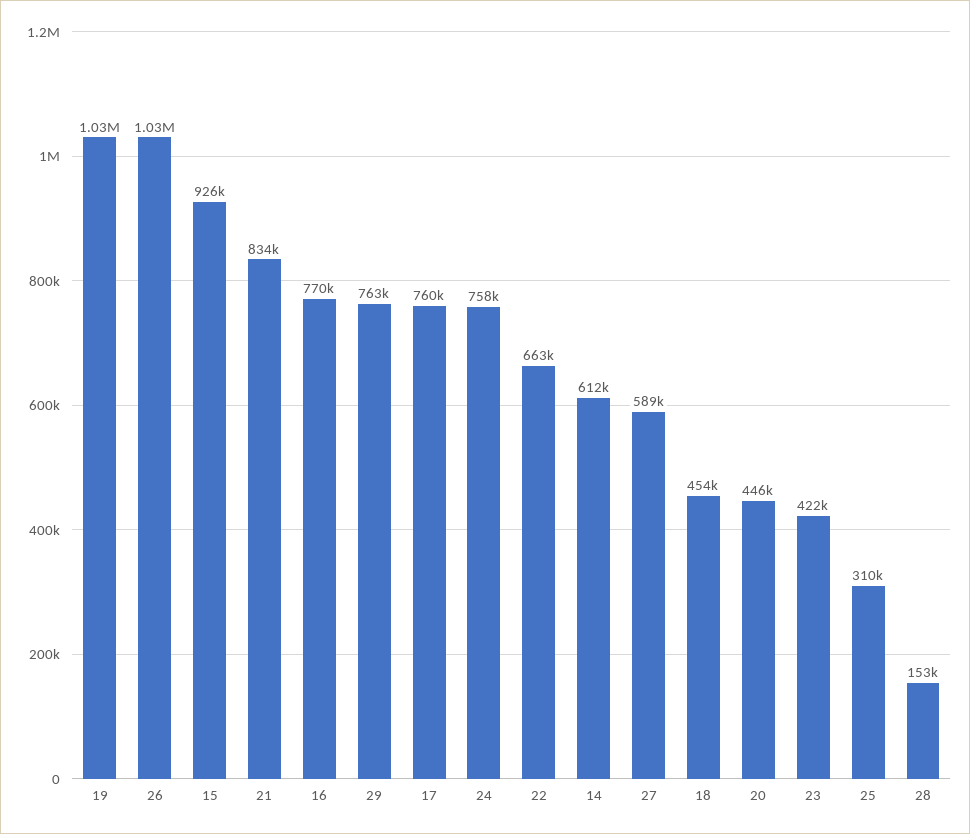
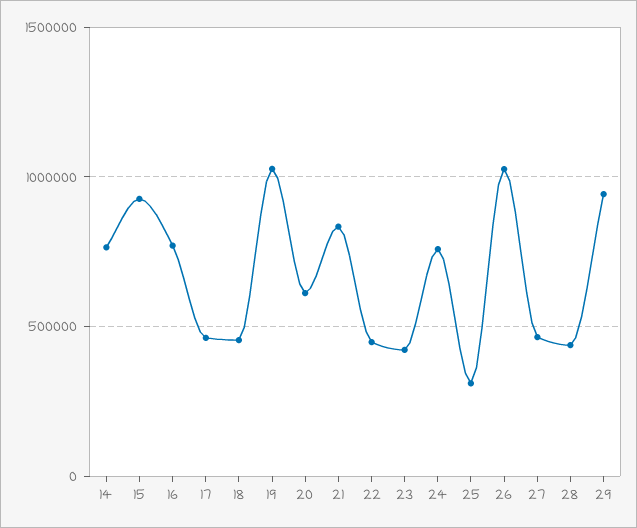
  {
    "19": 1030000,
    "26": 1030000,
    "15": 926000,
    "21": 834000,
    "16": 770000,
-   "29": 763000,
+   "29": 950000,
-   "17": 760000,
+   "17": 450000,
    "24": 758000,
-   "22": 663000,
+   "22": 450000,
-   "14": 612000,
+   "14": 750000,
-   "27": 589000,
+   "27": 450000,
    "18": 454000,
-   "20": 446000,
+   "20": 600000,
    "23": 422000,
    "25": 310000,
-   "28": 153000
+   "28": 450000
  }

